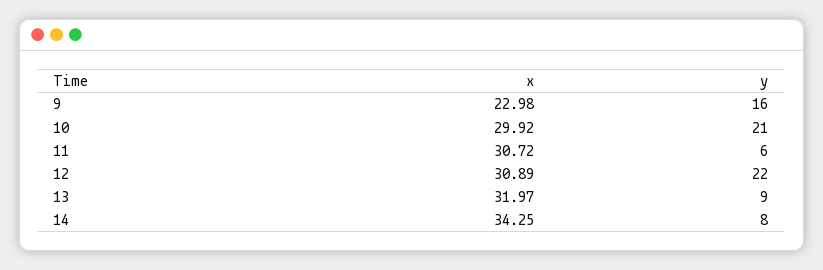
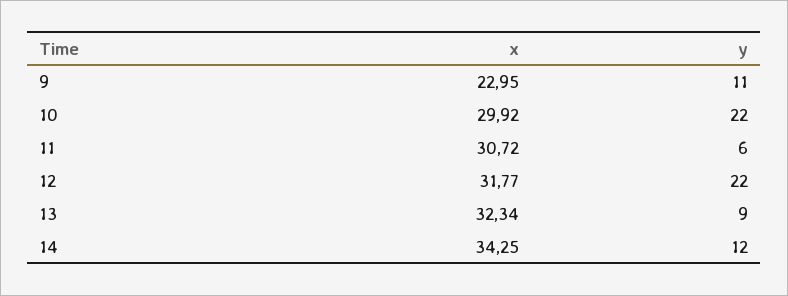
  {
    "x": {
-     "9": 22.98,
+     "9": 22.95,
      "10": 29.92,
      "11": 30.72,
-     "12": 30.89,
+     "12": 31.77,
-     "13": 31.97,
+     "13": 32.34,
      "14": 34.25
    },
    "y": {
-     "9": 16,
+     "9": 11,
-     "10": 21,
+     "10": 22,
      "11": 6,
      "12": 22,
      "13": 9,
-     "14": 8
+     "14": 12
    }
  }

